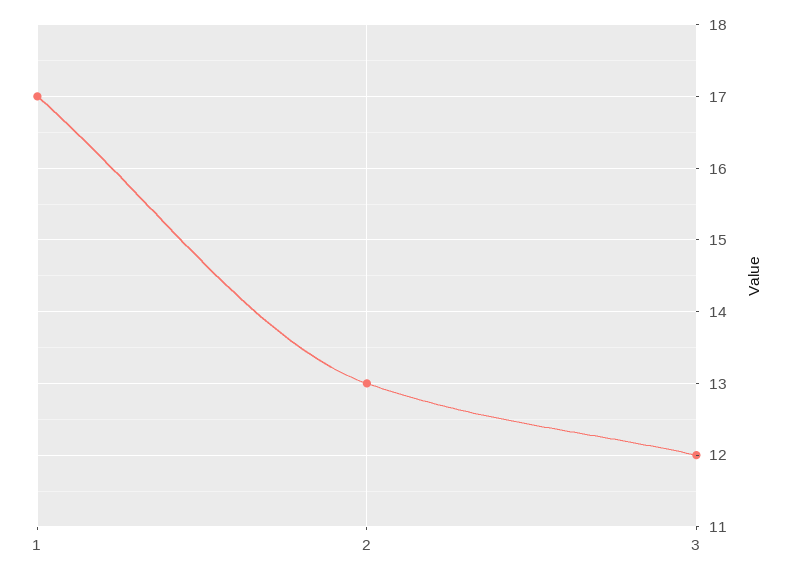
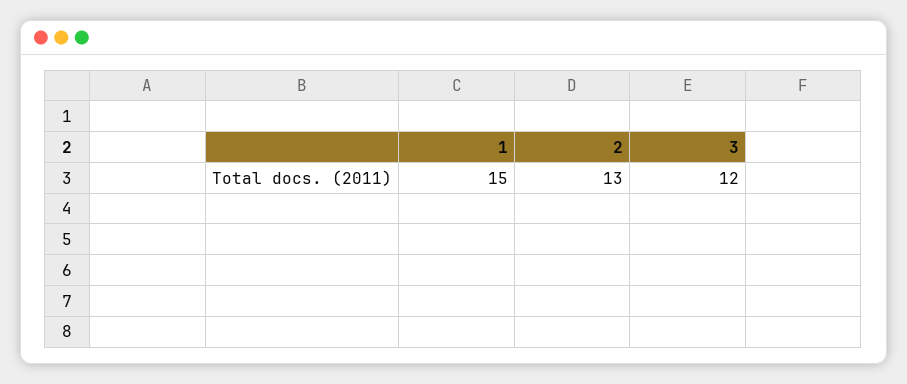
  {
-   "1": 17,
+   "1": 15,
    "2": 13,
    "3": 12
  }

